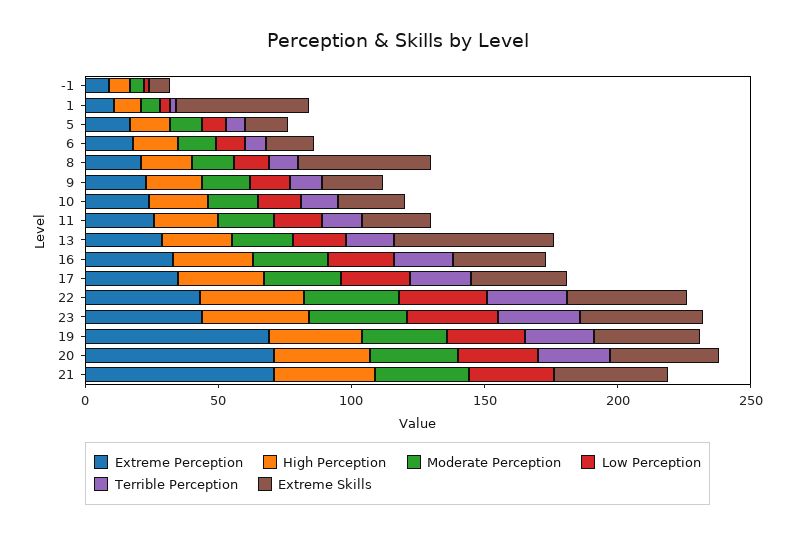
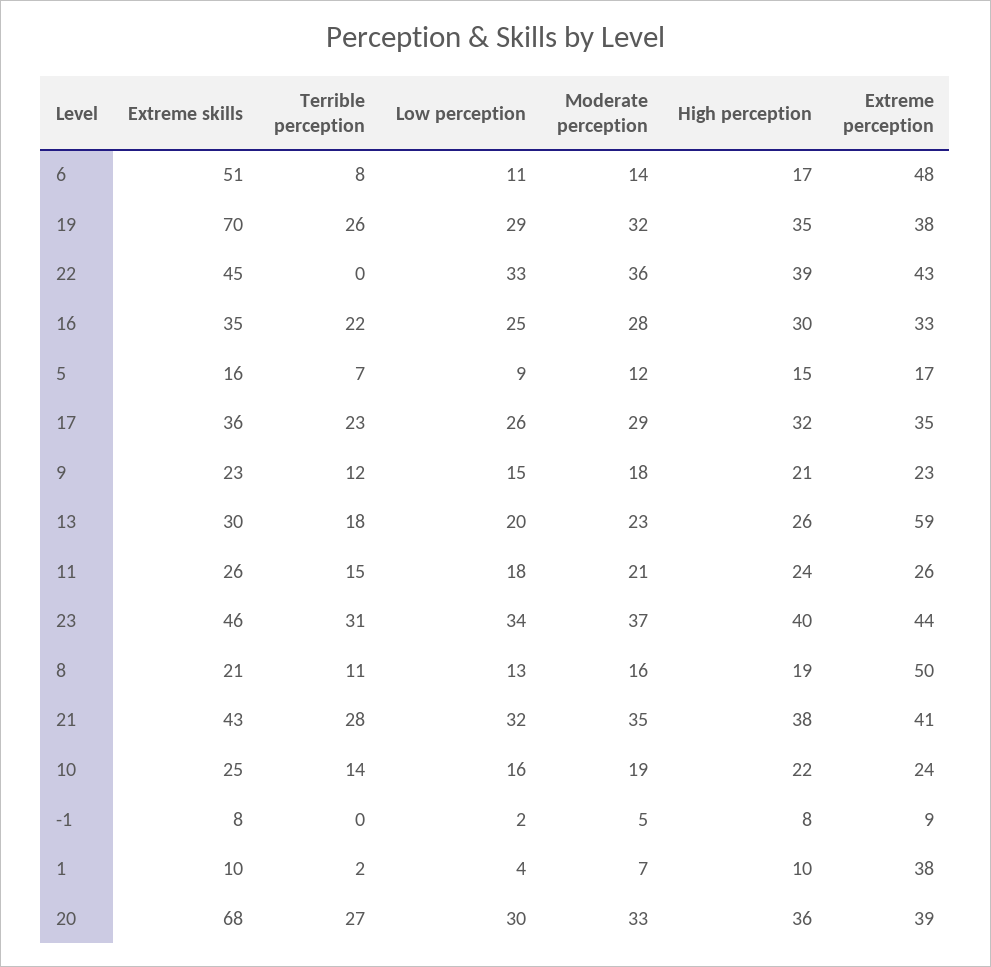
  {
    "Extreme Perception": {
      "-1": 9,
-     "1": 10,
+     "1": 38,
      "5": 17,
-     "6": 20,
+     "6": 48,
-     "8": 20,
+     "8": 50,
      "9": 23,
      "10": 24,
      "11": 26,
-     "13": 30,
+     "13": 59,
      "16": 33,
      "17": 35,
      "22": 43,
      "23": 44,
-     "19": 70,
+     "19": 38,
-     "20": 70,
+     "20": 39,
-     "21": 70
+     "21": 41
    },
    "High Perception": {
      "-1": 8,
      "1": 10,
      "5": 15,
      "6": 17,
      "8": 19,
      "9": 21,
      "10": 22,
      "11": 24,
      "13": 26,
      "16": 30,
      "17": 32,
      "22": 39,
      "23": 40,
      "19": 35,
      "20": 36,
      "21": 38
    },
    "Moderate Perception": {
      "-1": 5,
      "1": 7,
      "5": 12,
      "6": 14,
      "8": 16,
      "9": 18,
      "10": 19,
      "11": 21,
      "13": 23,
      "16": 28,
      "17": 29,
      "22": 36,
      "23": 37,
      "19": 32,
      "20": 33,
      "21": 35
    },
    "Low Perception": {
      "-1": 2,
      "1": 4,
      "5": 9,
      "6": 11,
      "8": 13,
      "9": 15,
      "10": 16,
      "11": 18,
      "13": 20,
      "16": 25,
      "17": 26,
      "22": 33,
      "23": 34,
      "19": 29,
      "20": 30,
      "21": 32
    },
    "Terrible Perception": {
      "-1": 0,
      "1": 2,
      "5": 7,
      "6": 8,
      "8": 11,
      "9": 12,
      "10": 14,
      "11": 15,
      "13": 18,
      "16": 22,
      "17": 23,
-     "22": 30,
+     "22": 0,
      "23": 31,
      "19": 26,
      "20": 27,
-     "21": 0
+     "21": 28
    },
    "Extreme Skills": {
      "-1": 8,
-     "1": 50,
+     "1": 10,
      "5": 16,
-     "6": 20,
+     "6": 51,
-     "8": 50,
+     "8": 21,
      "9": 23,
      "10": 25,
      "11": 26,
-     "13": 60,
+     "13": 30,
      "16": 35,
      "17": 36,
      "22": 45,
      "23": 46,
-     "19": 40,
+     "19": 70,
-     "20": 40,
+     "20": 68,
      "21": 43
    }
  }

